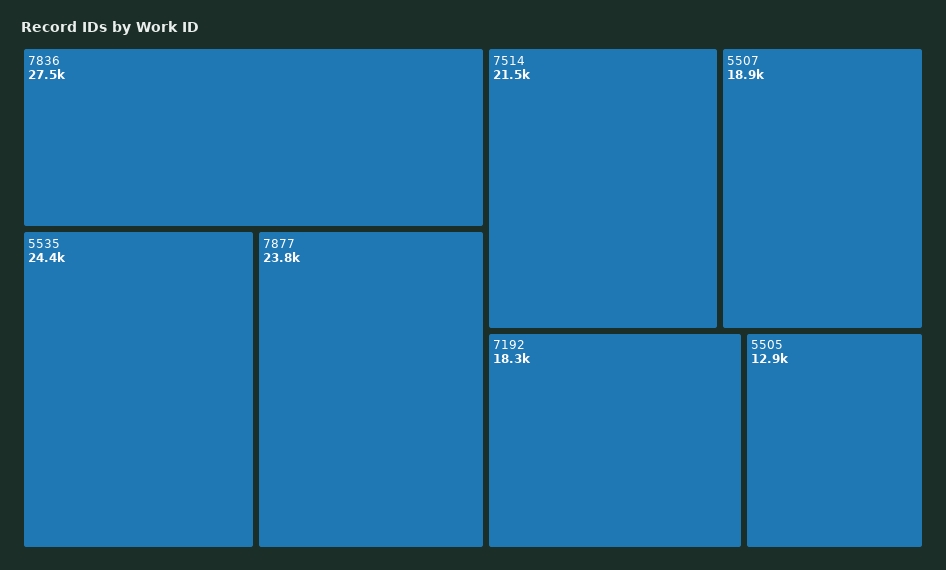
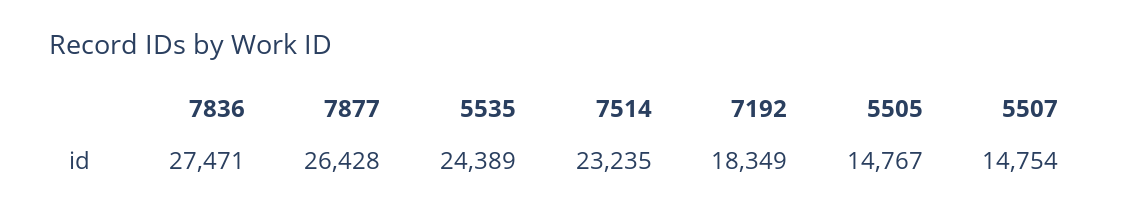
  {
    "7836": 27471,
    "5535": 24389,
-   "7877": 23800,
+   "7877": 26428,
-   "7514": 21500,
+   "7514": 23235,
-   "5507": 18900,
+   "5507": 14754,
    "7192": 18349,
-   "5505": 12900
+   "5505": 14767
  }

